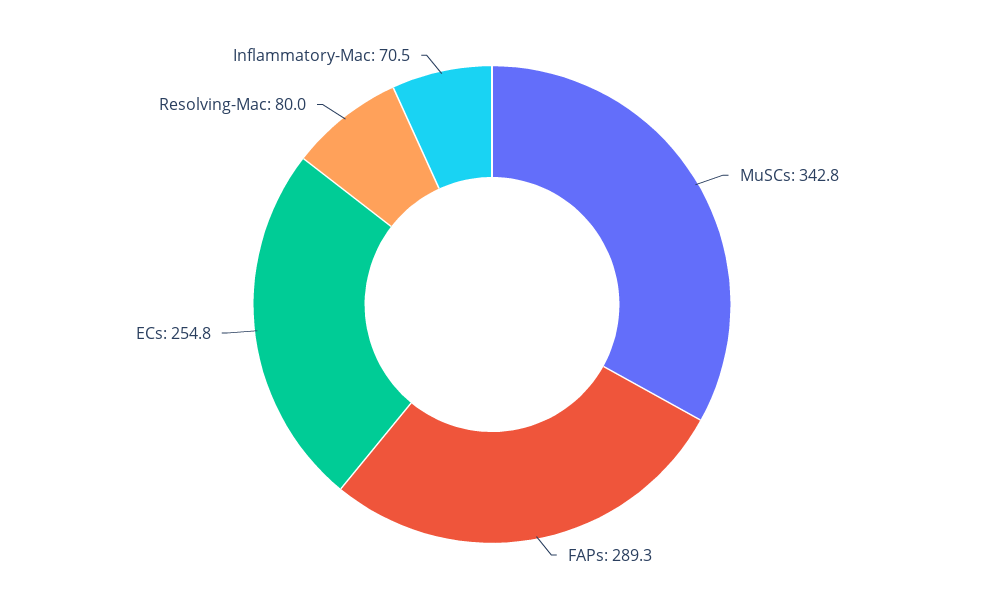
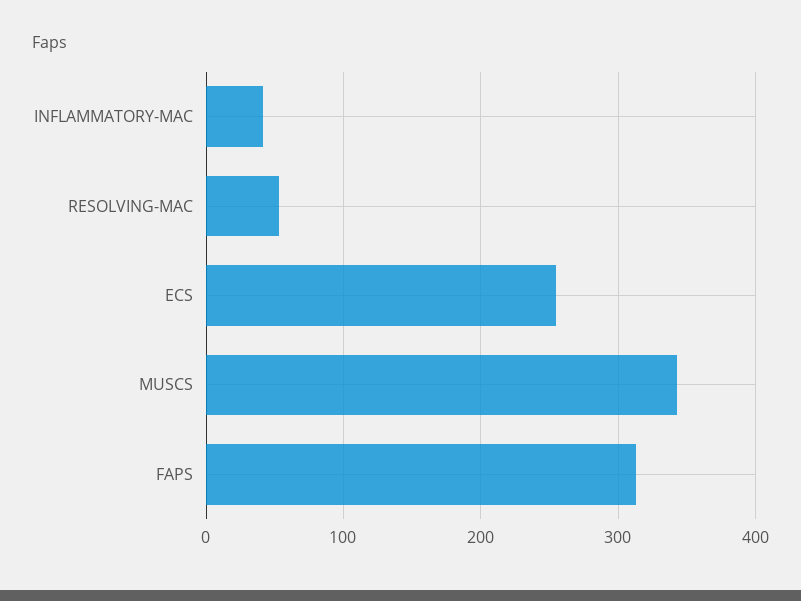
  {
    "MuSCs": 342.8,
-   "FAPs": 289.3,
+   "FAPs": 310,
    "ECs": 254.8,
-   "Resolving-Mac": 80,
+   "Resolving-Mac": 50,
-   "Inflammatory-Mac": 70.5
+   "Inflammatory-Mac": 40
  }

